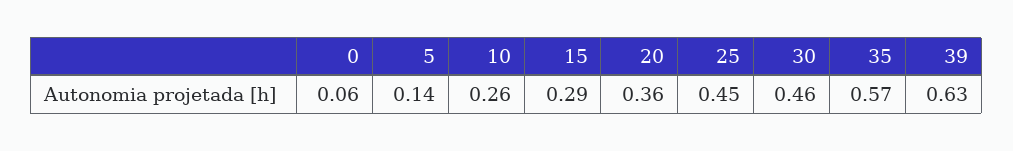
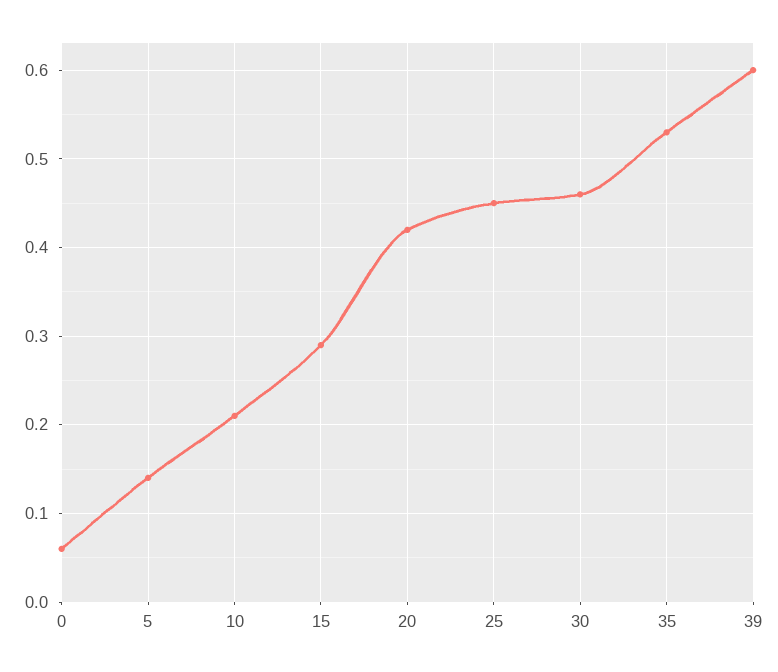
  {
    "0": 0.06,
    "5": 0.14,
-   "10": 0.26,
+   "10": 0.21,
    "15": 0.29,
-   "20": 0.36,
+   "20": 0.42,
    "25": 0.45,
    "30": 0.46,
-   "35": 0.57,
+   "35": 0.53,
-   "39": 0.63
+   "39": 0.6
  }

